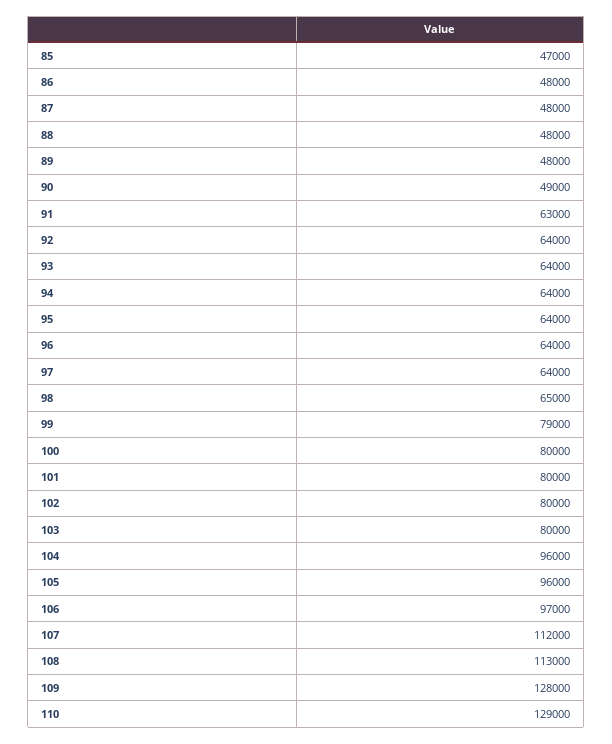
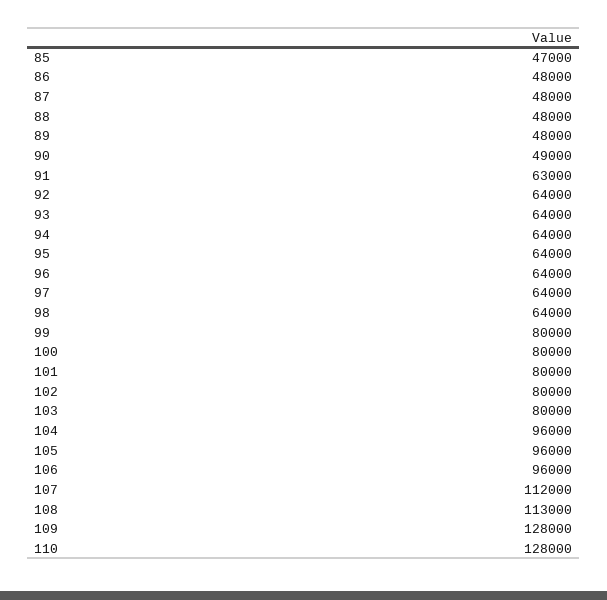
  {
    "85": 47000,
    "86": 48000,
    "87": 48000,
    "88": 48000,
    "89": 48000,
    "90": 49000,
    "91": 63000,
    "92": 64000,
    "93": 64000,
    "94": 64000,
    "95": 64000,
    "96": 64000,
    "97": 64000,
-   "98": 65000,
+   "98": 64000,
-   "99": 79000,
+   "99": 80000,
    "100": 80000,
    "101": 80000,
    "102": 80000,
    "103": 80000,
    "104": 96000,
    "105": 96000,
-   "106": 97000,
+   "106": 96000,
    "107": 112000,
    "108": 113000,
    "109": 128000,
-   "110": 129000
+   "110": 128000
  }

